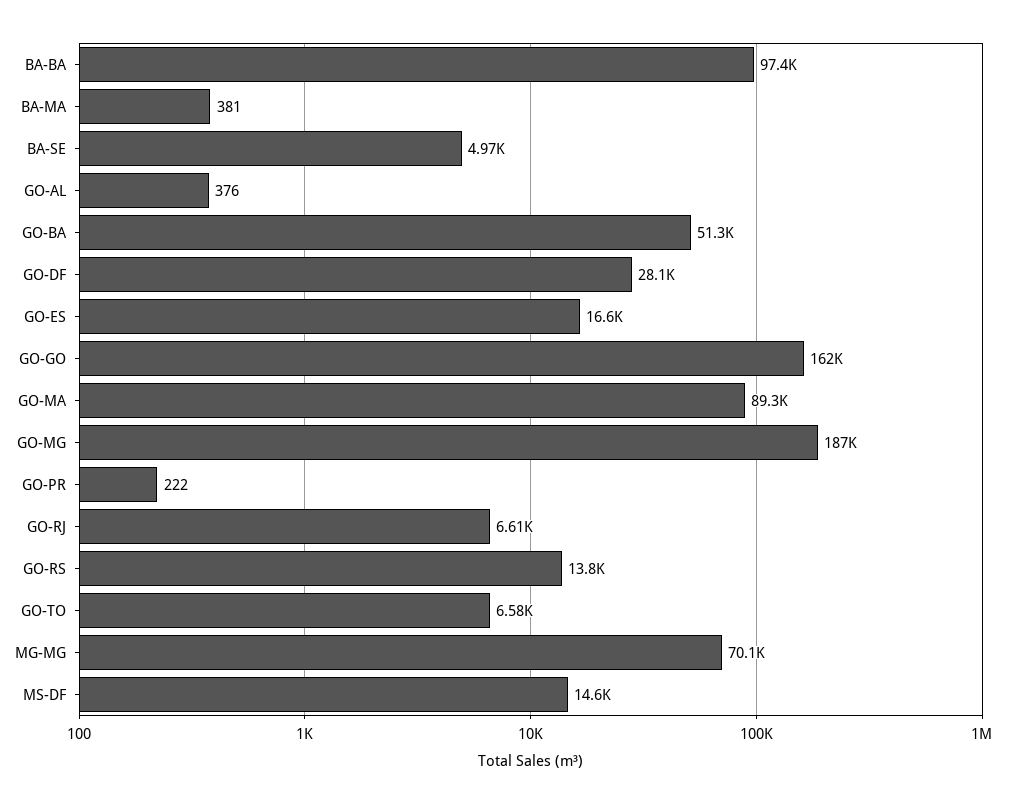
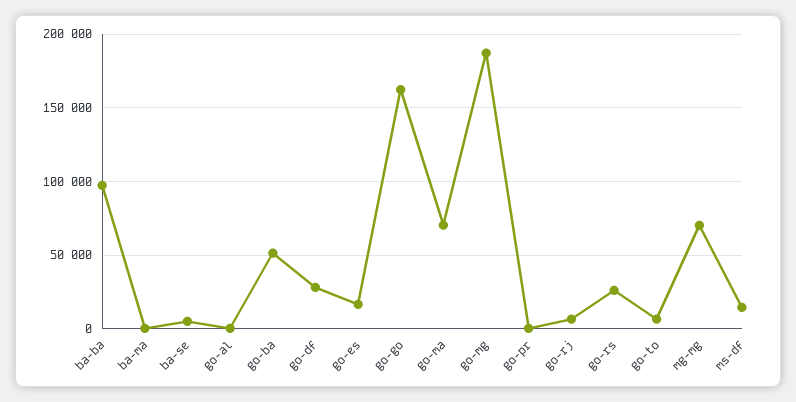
  {
    "BA-BA": 97400,
    "BA-MA": 381,
    "BA-SE": 4970,
    "GO-AL": 376,
    "GO-BA": 51300,
    "GO-DF": 28100,
    "GO-ES": 16600,
    "GO-GO": 162000,
-   "GO-MA": 89300,
+   "GO-MA": 70000,
    "GO-MG": 187000,
    "GO-PR": 222,
    "GO-RJ": 6610,
-   "GO-RS": 13800,
+   "GO-RS": 25000,
    "GO-TO": 6580,
    "MG-MG": 70100,
    "MS-DF": 14600
  }

